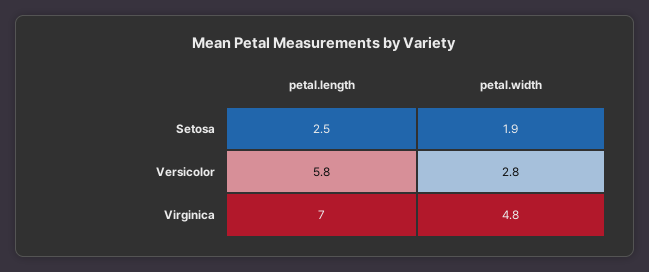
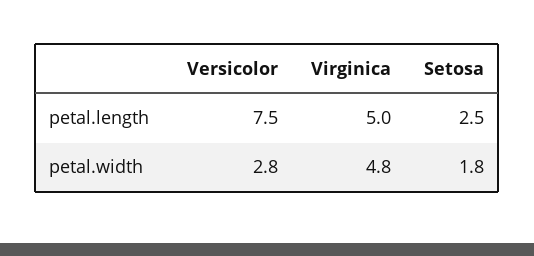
  {
    "petal.length": {
      "Setosa": 2.5,
-     "Versicolor": 5.8,
+     "Versicolor": 7.5,
-     "Virginica": 7
+     "Virginica": 5
    },
    "petal.width": {
-     "Setosa": 1.9,
+     "Setosa": 1.8,
      "Versicolor": 2.8,
      "Virginica": 4.8
    }
  }

